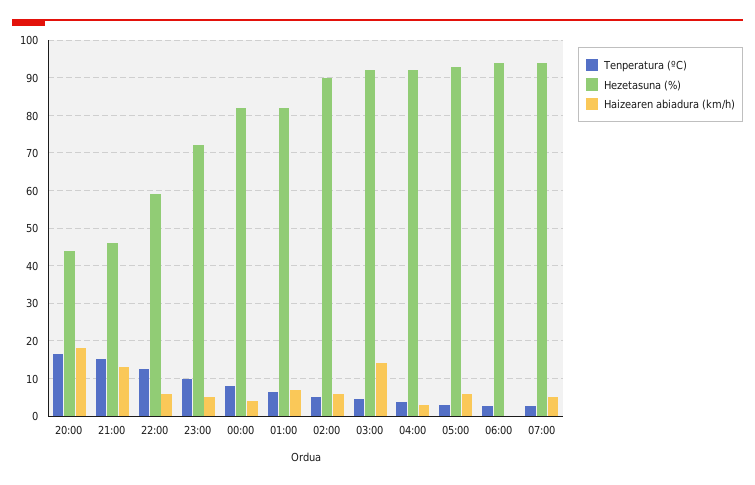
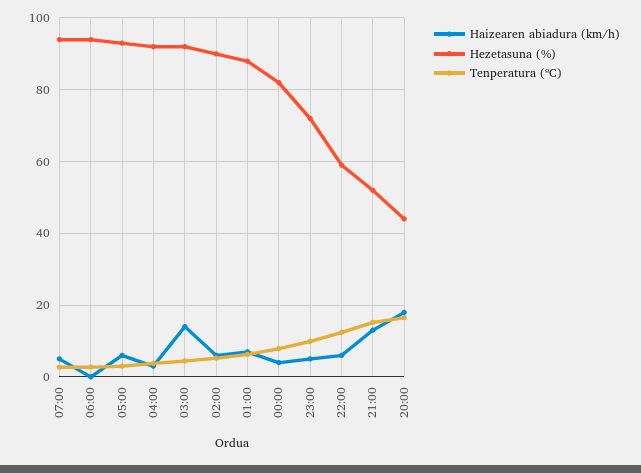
  {
    "Tenperatura (ºC)": {
      "20:00": 16,
      "21:00": 16,
      "22:00": 12,
      "23:00": 10,
      "00:00": 8,
      "01:00": 6,
      "02:00": 6,
      "03:00": 4,
      "04:00": 4,
      "05:00": 4,
      "06:00": 2,
      "07:00": 2
    },
    "Hezetasuna (%)": {
      "20:00": 44,
-     "21:00": 46,
+     "21:00": 52,
      "22:00": 60,
      "23:00": 72,
      "00:00": 82,
-     "01:00": 82,
+     "01:00": 88,
      "02:00": 90,
      "03:00": 92,
      "04:00": 92,
      "05:00": 94,
      "06:00": 94,
      "07:00": 94
    },
    "Haizearen abiadura (km/h)": {
      "20:00": 18,
      "21:00": 14,
      "22:00": 6,
      "23:00": 6,
      "00:00": 4,
      "01:00": 8,
      "02:00": 6,
      "03:00": 14,
      "04:00": 4,
      "05:00": 6,
      "06:00": 0,
      "07:00": 6
    }
  }

